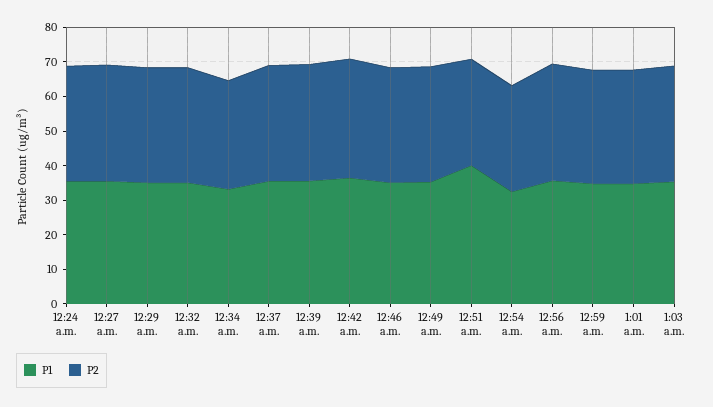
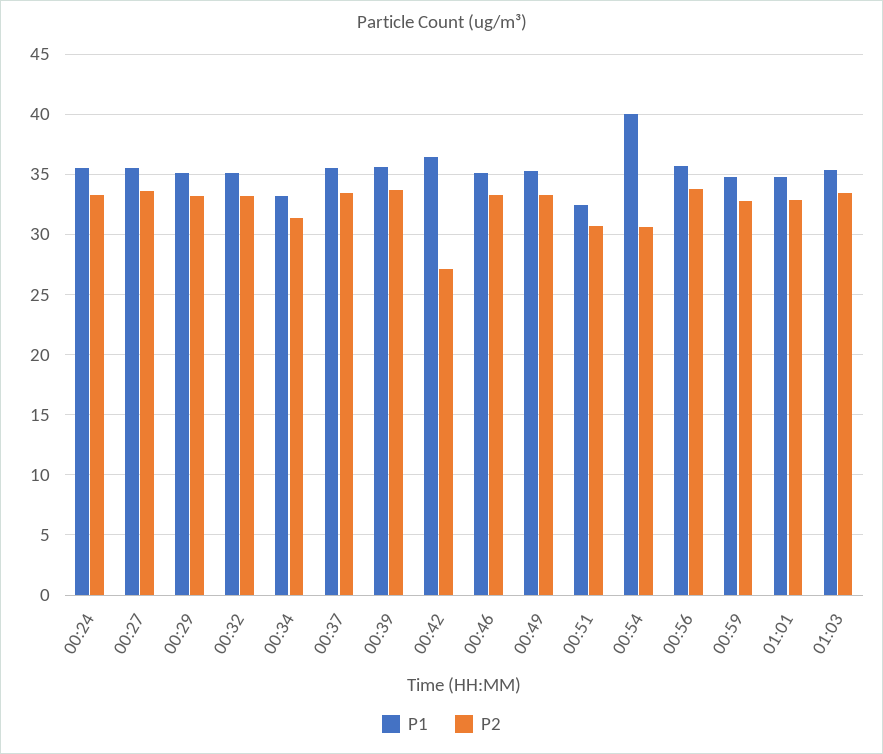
  {
    "P1": {
      "12:24 a.m.": 35.5,
      "12:27 a.m.": 35.5,
      "12:29 a.m.": 35,
      "12:32 a.m.": 35,
      "12:34 a.m.": 33,
      "12:37 a.m.": 35.5,
      "12:39 a.m.": 35.5,
      "12:42 a.m.": 36.5,
      "12:46 a.m.": 35,
      "12:49 a.m.": 35.5,
-     "12:51 a.m.": 40,
+     "12:51 a.m.": 32.5,
-     "12:54 a.m.": 32.5,
+     "12:54 a.m.": 40,
      "12:56 a.m.": 35.5,
      "12:59 a.m.": 35,
      "1:01 a.m.": 35,
      "1:03 a.m.": 35.5
    },
    "P2": {
      "12:24 a.m.": 33.5,
      "12:27 a.m.": 33.5,
      "12:29 a.m.": 33,
      "12:32 a.m.": 33,
      "12:34 a.m.": 31.5,
      "12:37 a.m.": 33.5,
      "12:39 a.m.": 33.5,
-     "12:42 a.m.": 35,
+     "12:42 a.m.": 27,
      "12:46 a.m.": 33.5,
      "12:49 a.m.": 33.5,
      "12:51 a.m.": 30.5,
      "12:54 a.m.": 30.5,
      "12:56 a.m.": 34,
      "12:59 a.m.": 33,
      "1:01 a.m.": 33,
      "1:03 a.m.": 33.5
    }
  }

